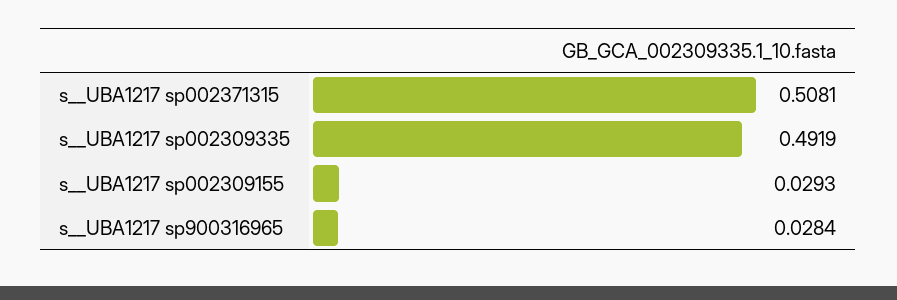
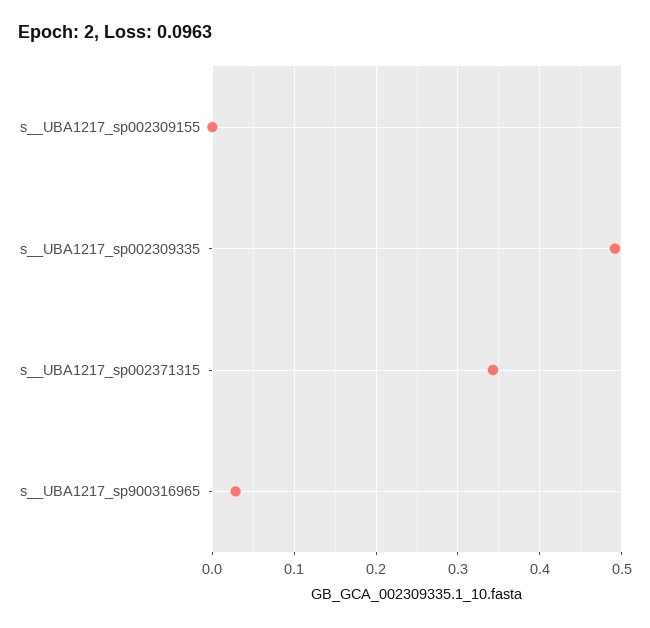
  {
-   "s__UBA1217 sp002371315": 0.5081,
+   "s__UBA1217 sp002371315": 0.34,
    "s__UBA1217 sp002309335": 0.4919,
-   "s__UBA1217 sp002309155": 0.0293,
+   "s__UBA1217 sp002309155": 0,
    "s__UBA1217 sp900316965": 0.0284
  }

